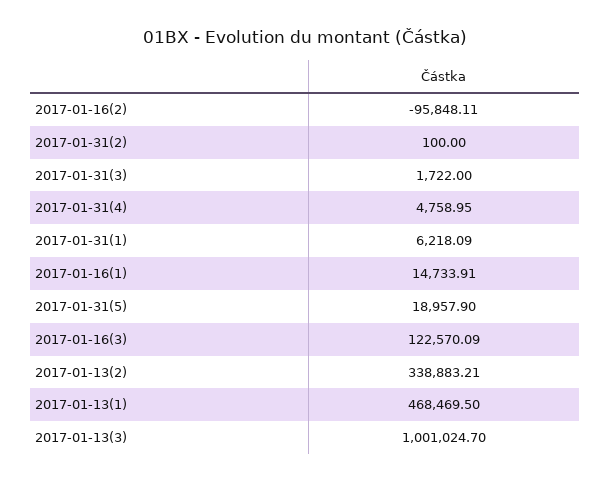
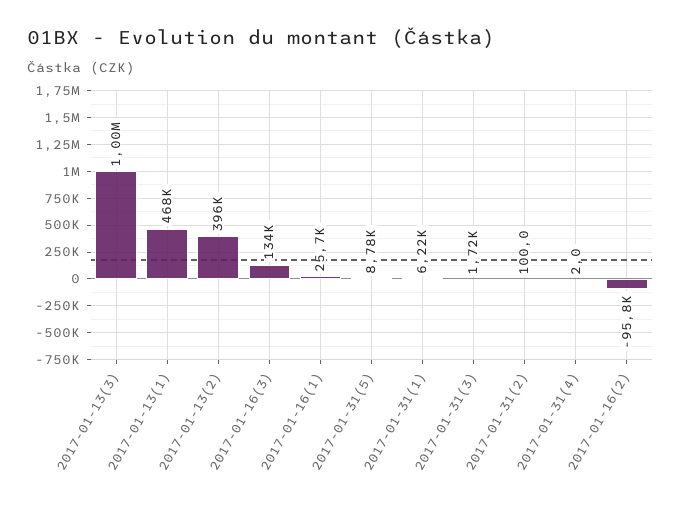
  {
    "2017-01-16(2)": -95848.11,
    "2017-01-31(2)": 100,
    "2017-01-31(3)": 1722,
-   "2017-01-31(4)": 4758.95,
+   "2017-01-31(4)": 2,
    "2017-01-31(1)": 6218.09,
-   "2017-01-16(1)": 14733.91,
+   "2017-01-16(1)": 25700,
-   "2017-01-31(5)": 18957.9,
+   "2017-01-31(5)": 8780,
-   "2017-01-16(3)": 122570.09,
+   "2017-01-16(3)": 134000,
-   "2017-01-13(2)": 338883.21,
+   "2017-01-13(2)": 396000,
    "2017-01-13(1)": 468469.5,
    "2017-01-13(3)": 1001024.7
  }

